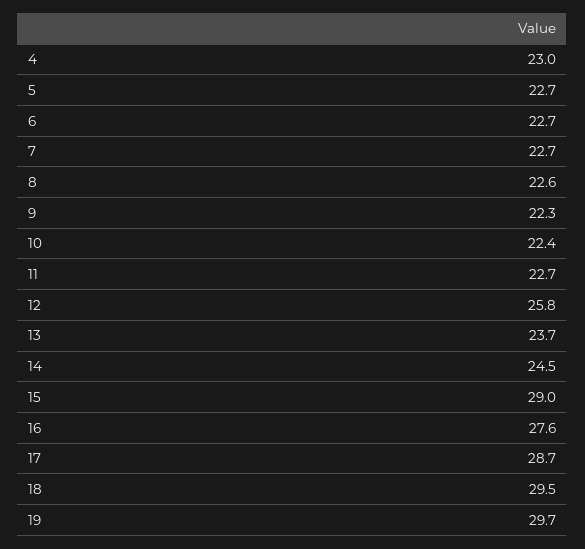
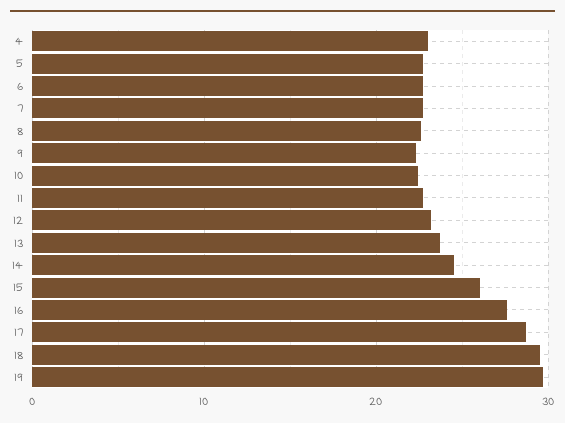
  {
    "4": 23,
    "5": 22.7,
    "6": 22.7,
    "7": 22.7,
    "8": 22.6,
    "9": 22.3,
    "10": 22.4,
    "11": 22.7,
-   "12": 25.8,
+   "12": 23,
    "13": 23.7,
    "14": 24.5,
-   "15": 29,
+   "15": 26,
    "16": 27.6,
    "17": 28.7,
    "18": 29.5,
    "19": 29.7
  }

